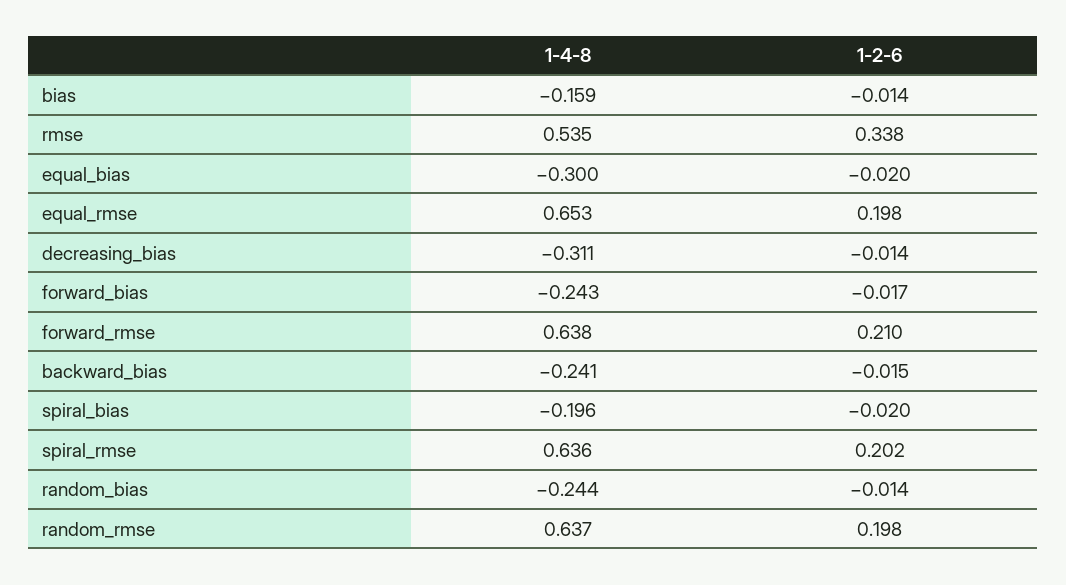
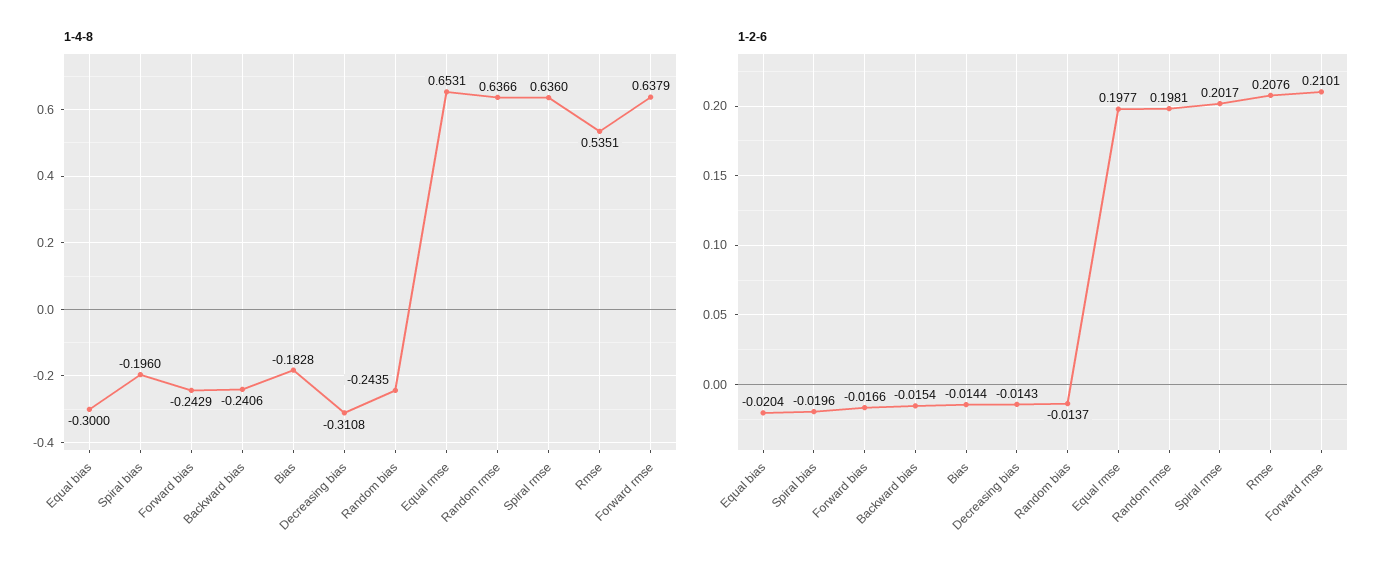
  {
    "1-4-8": {
-     "bias": -0.159,
+     "bias": -0.1828,
      "rmse": 0.5351,
      "equal_bias": -0.3,
      "equal_rmse": 0.6531,
      "decreasing_bias": -0.3108,
      "forward_bias": -0.2429,
      "forward_rmse": 0.6379,
      "backward_bias": -0.2406,
      "spiral_bias": -0.196,
      "spiral_rmse": 0.636,
      "random_bias": -0.2435,
      "random_rmse": 0.6366
    },
    "1-2-6": {
      "bias": -0.0144,
-     "rmse": 0.338,
+     "rmse": 0.2076,
      "equal_bias": -0.0204,
      "equal_rmse": 0.1977,
      "decreasing_bias": -0.0143,
      "forward_bias": -0.0166,
      "forward_rmse": 0.2101,
      "backward_bias": -0.0154,
      "spiral_bias": -0.0196,
      "spiral_rmse": 0.2017,
      "random_bias": -0.0137,
      "random_rmse": 0.1981
    }
  }

